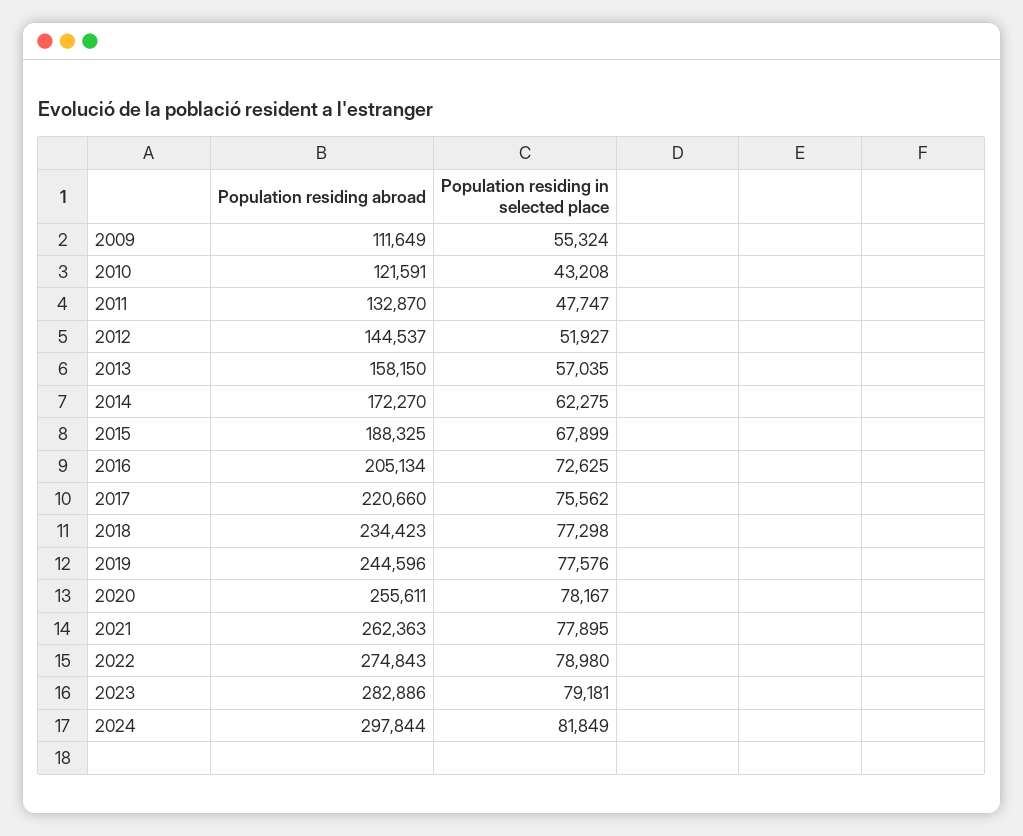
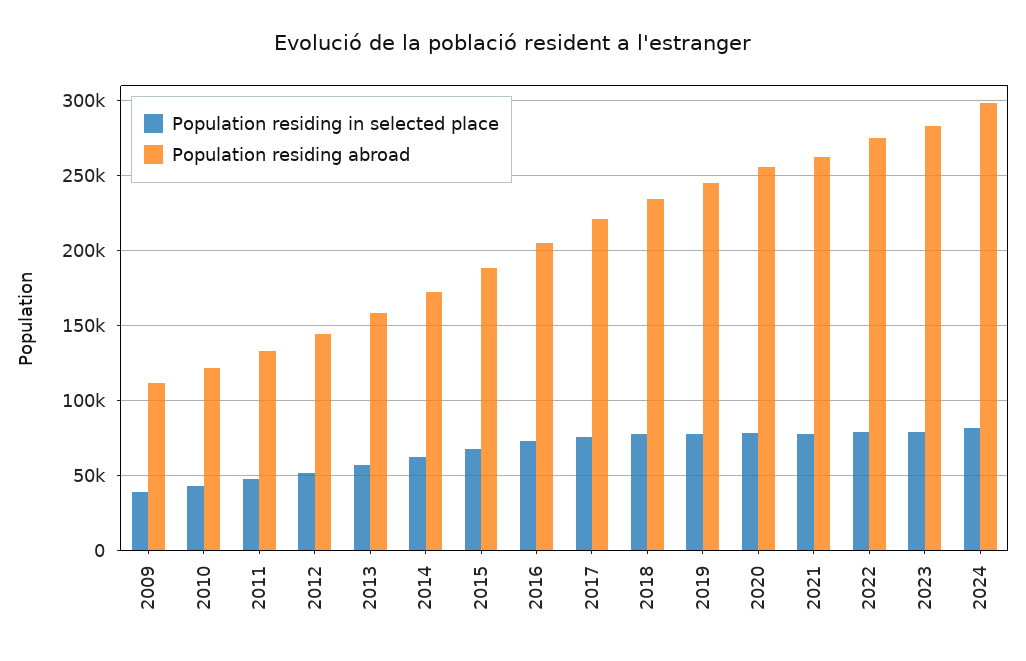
  {
    "Population residing abroad": {
      "2009": 111649,
      "2010": 121591,
      "2011": 132870,
      "2012": 144537,
      "2013": 158150,
      "2014": 172270,
      "2015": 188325,
      "2016": 205134,
      "2017": 220660,
      "2018": 234423,
      "2019": 244596,
      "2020": 255611,
      "2021": 262363,
      "2022": 274843,
      "2023": 282886,
      "2024": 297844
    },
    "Population residing in selected place": {
-     "2009": 55324,
+     "2009": 40000,
      "2010": 43208,
      "2011": 47747,
      "2012": 51927,
      "2013": 57035,
      "2014": 62275,
      "2015": 67899,
      "2016": 72625,
      "2017": 75562,
      "2018": 77298,
      "2019": 77576,
      "2020": 78167,
      "2021": 77895,
      "2022": 78980,
      "2023": 79181,
      "2024": 81849
    }
  }

